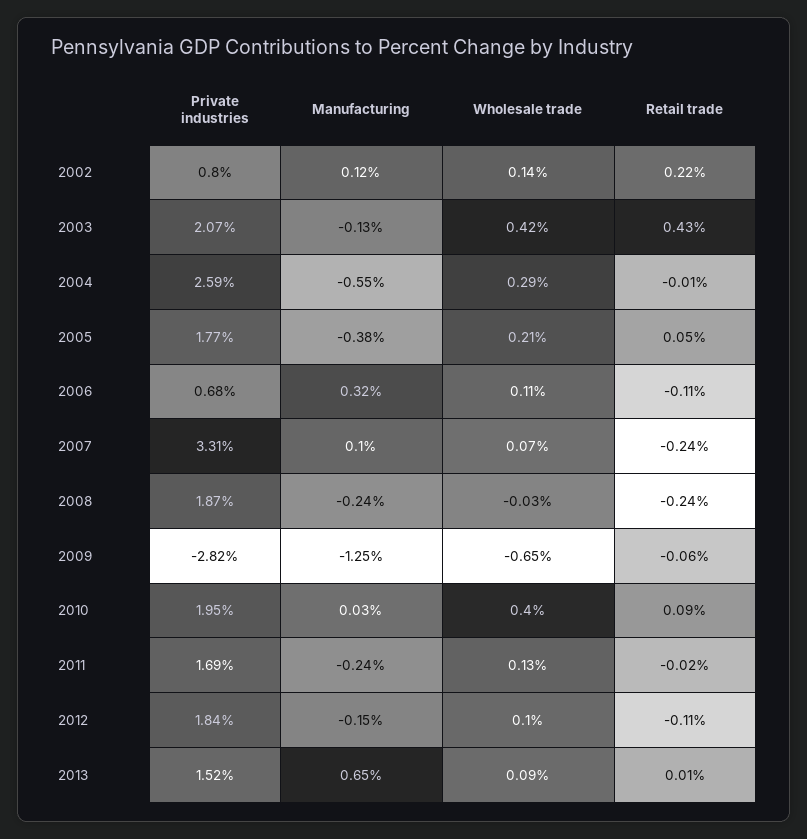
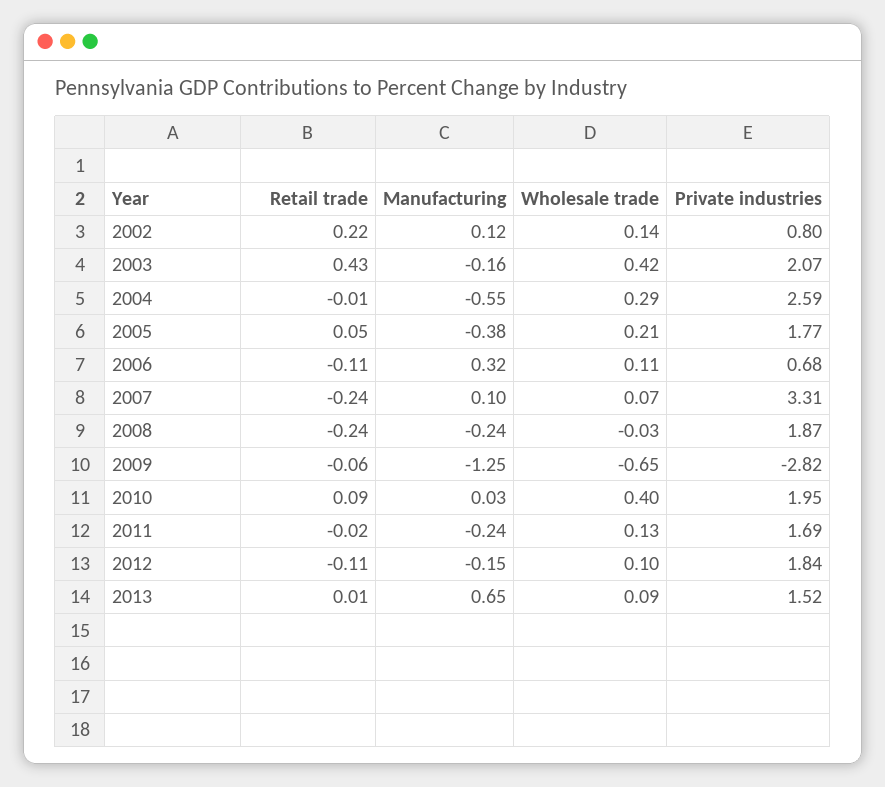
  {
    "Private industries": {
      "2002": 0.8,
      "2003": 2.07,
      "2004": 2.59,
      "2005": 1.77,
      "2006": 0.68,
      "2007": 3.31,
      "2008": 1.87,
      "2009": -2.82,
      "2010": 1.95,
      "2011": 1.69,
      "2012": 1.84,
      "2013": 1.52
    },
    "Manufacturing": {
      "2002": 0.12,
-     "2003": -0.13,
+     "2003": -0.16,
      "2004": -0.55,
      "2005": -0.38,
      "2006": 0.32,
      "2007": 0.1,
      "2008": -0.24,
      "2009": -1.25,
      "2010": 0.03,
      "2011": -0.24,
      "2012": -0.15,
      "2013": 0.65
    },
    "Wholesale trade": {
      "2002": 0.14,
      "2003": 0.42,
      "2004": 0.29,
      "2005": 0.21,
      "2006": 0.11,
      "2007": 0.07,
      "2008": -0.03,
      "2009": -0.65,
      "2010": 0.4,
      "2011": 0.13,
      "2012": 0.1,
      "2013": 0.09
    },
    "Retail trade": {
      "2002": 0.22,
      "2003": 0.43,
      "2004": -0.01,
      "2005": 0.05,
      "2006": -0.11,
      "2007": -0.24,
      "2008": -0.24,
      "2009": -0.06,
      "2010": 0.09,
      "2011": -0.02,
      "2012": -0.11,
      "2013": 0.01
    }
  }

